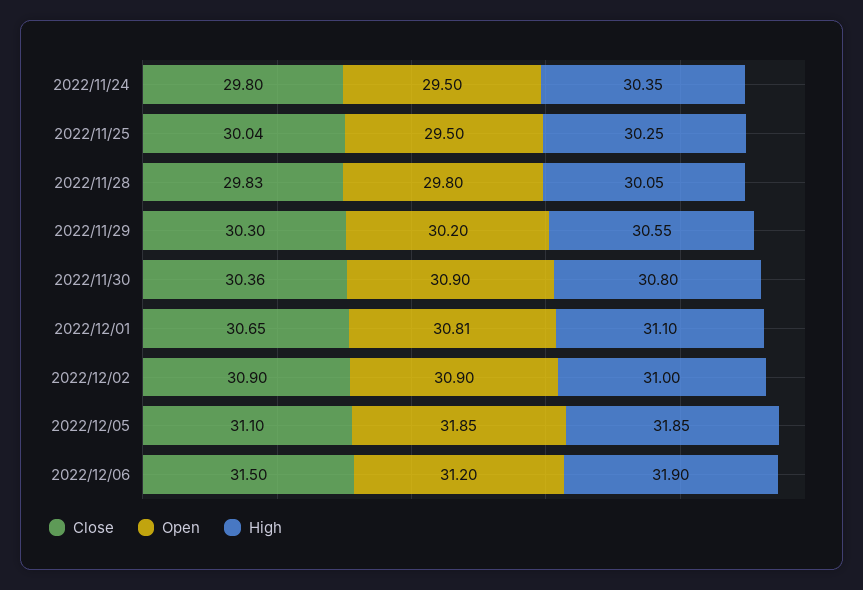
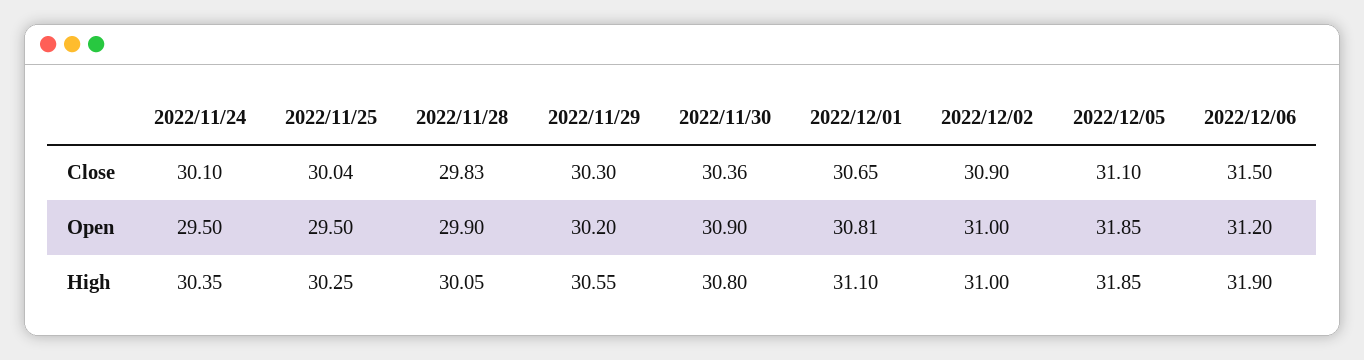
  {
    "Close": {
-     "2022/11/24": 29.8,
+     "2022/11/24": 30.1,
      "2022/11/25": 30.04,
      "2022/11/28": 29.83,
      "2022/11/29": 30.3,
      "2022/11/30": 30.36,
      "2022/12/01": 30.65,
      "2022/12/02": 30.9,
      "2022/12/05": 31.1,
      "2022/12/06": 31.5
    },
    "Open": {
      "2022/11/24": 29.5,
      "2022/11/25": 29.5,
-     "2022/11/28": 29.8,
+     "2022/11/28": 29.9,
      "2022/11/29": 30.2,
      "2022/11/30": 30.9,
      "2022/12/01": 30.81,
-     "2022/12/02": 30.9,
+     "2022/12/02": 31,
      "2022/12/05": 31.85,
      "2022/12/06": 31.2
    },
    "High": {
      "2022/11/24": 30.35,
      "2022/11/25": 30.25,
      "2022/11/28": 30.05,
      "2022/11/29": 30.55,
      "2022/11/30": 30.8,
      "2022/12/01": 31.1,
      "2022/12/02": 31,
      "2022/12/05": 31.85,
      "2022/12/06": 31.9
    }
  }

